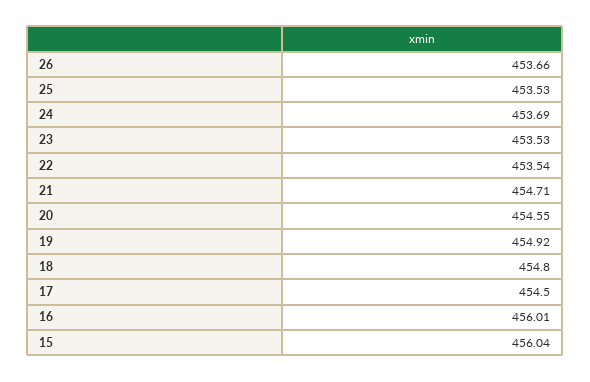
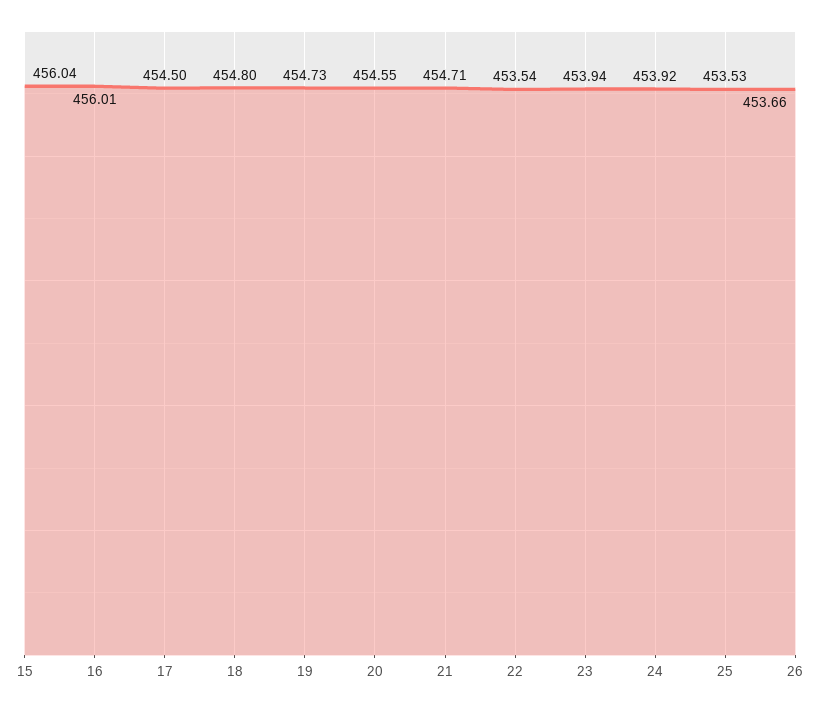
  {
    "26": 453.66,
    "25": 453.53,
-   "24": 453.69,
+   "24": 453.92,
-   "23": 453.53,
+   "23": 453.94,
    "22": 453.54,
    "21": 454.71,
    "20": 454.55,
-   "19": 454.92,
+   "19": 454.73,
    "18": 454.8,
    "17": 454.5,
    "16": 456.01,
    "15": 456.04
  }

